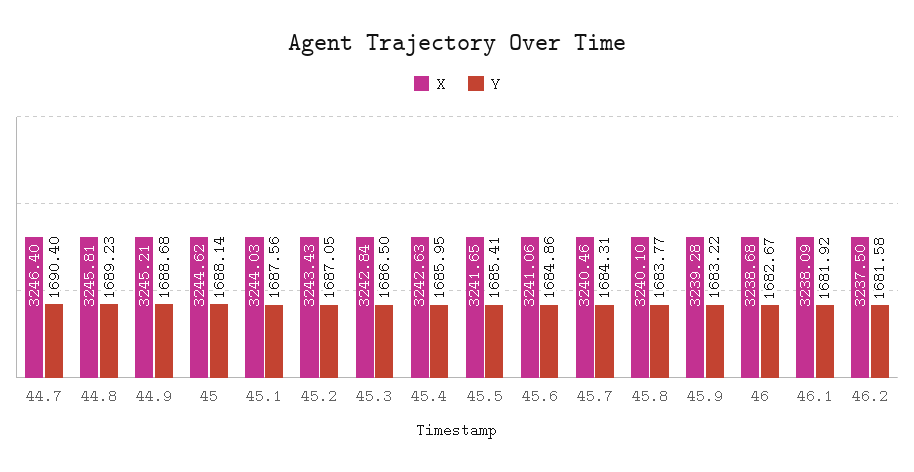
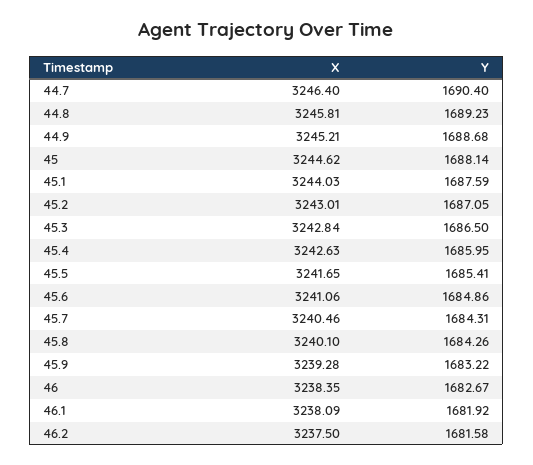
  {
    "X": {
      "44.7": 3246.4,
      "44.8": 3245.81,
      "44.9": 3245.21,
      "45": 3244.62,
      "45.1": 3244.03,
-     "45.2": 3243.43,
+     "45.2": 3243.01,
      "45.3": 3242.84,
      "45.4": 3242.63,
      "45.5": 3241.65,
      "45.6": 3241.06,
      "45.7": 3240.46,
      "45.8": 3240.1,
      "45.9": 3239.28,
-     "46": 3238.68,
+     "46": 3238.35,
      "46.1": 3238.09,
      "46.2": 3237.5
    },
    "Y": {
      "44.7": 1690.4,
      "44.8": 1689.23,
      "44.9": 1688.68,
      "45": 1688.14,
-     "45.1": 1687.56,
+     "45.1": 1687.59,
      "45.2": 1687.05,
      "45.3": 1686.5,
      "45.4": 1685.95,
      "45.5": 1685.41,
      "45.6": 1684.86,
      "45.7": 1684.31,
-     "45.8": 1683.77,
+     "45.8": 1684.26,
      "45.9": 1683.22,
      "46": 1682.67,
      "46.1": 1681.92,
      "46.2": 1681.58
    }
  }

